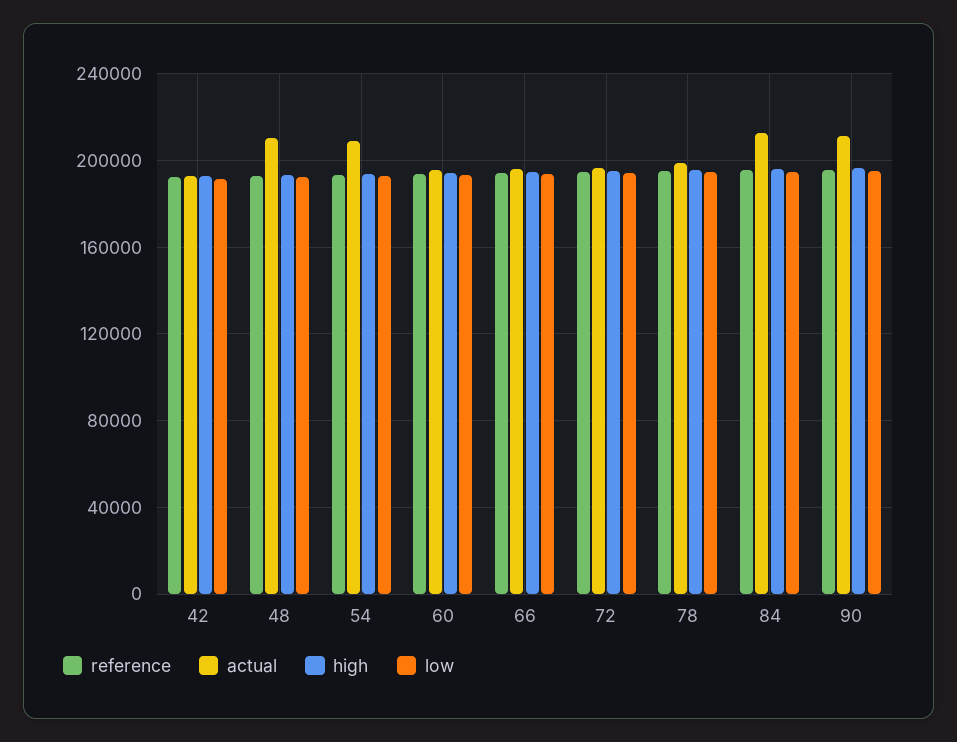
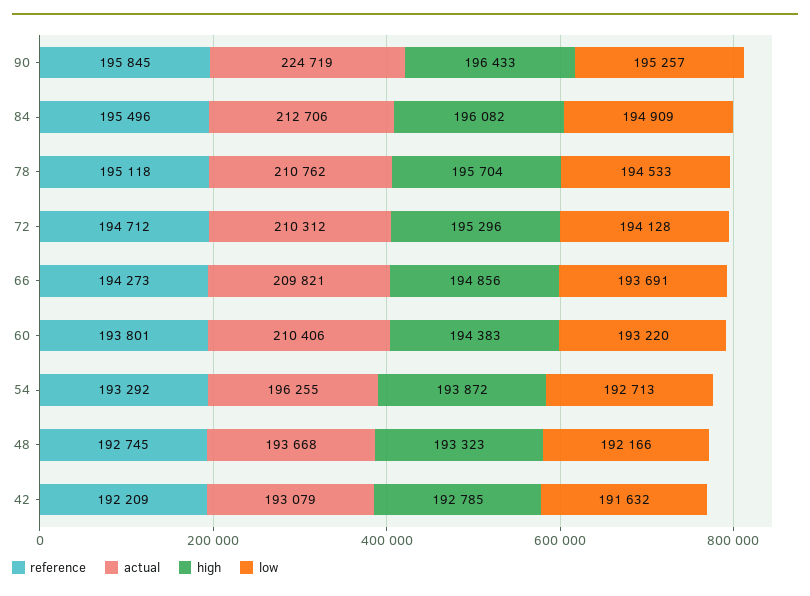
  {
    "reference": {
      "42": 192209,
      "48": 192745,
      "54": 193292,
      "60": 193801,
      "66": 194273,
      "72": 194712,
      "78": 195118,
      "84": 195496,
      "90": 195845
    },
    "actual": {
      "42": 193079,
-     "48": 210000,
+     "48": 193668,
-     "54": 210000,
+     "54": 196255,
-     "60": 195000,
+     "60": 210406,
-     "66": 195000,
+     "66": 209821,
-     "72": 195000,
+     "72": 210312,
-     "78": 200000,
+     "78": 210762,
      "84": 212706,
-     "90": 210000
+     "90": 224719
    },
    "high": {
      "42": 192785,
      "48": 193323,
      "54": 193872,
      "60": 194383,
      "66": 194856,
      "72": 195296,
      "78": 195704,
      "84": 196082,
      "90": 196433
    },
    "low": {
      "42": 191632,
      "48": 192166,
      "54": 192713,
      "60": 193220,
      "66": 193691,
      "72": 194128,
      "78": 194533,
      "84": 194909,
      "90": 195257
    }
  }

